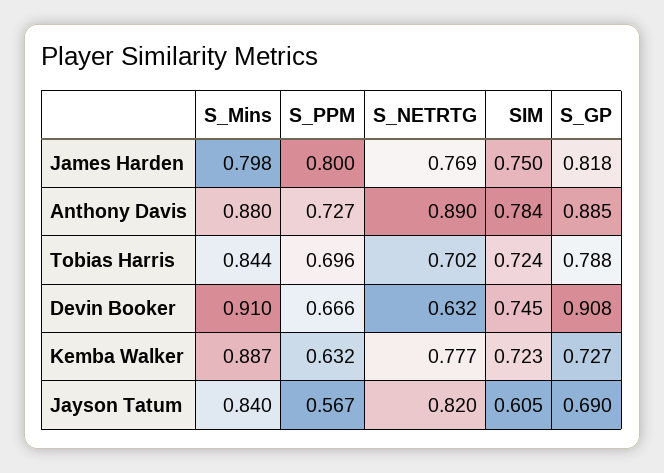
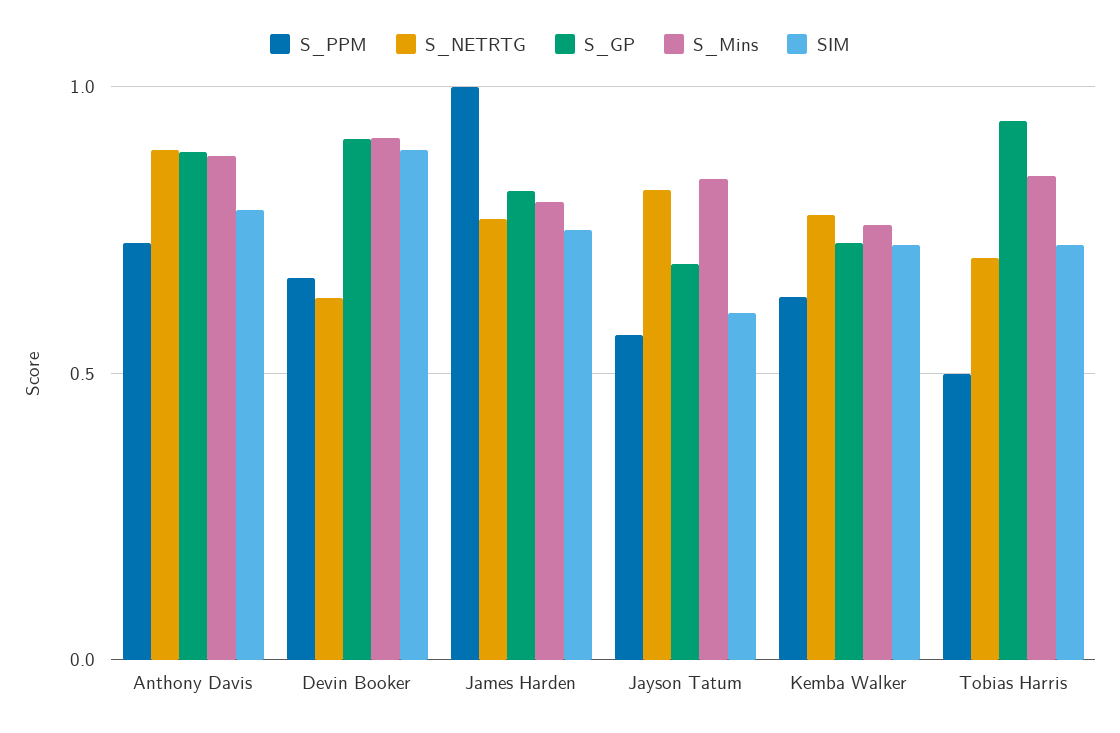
  {
    "S_Mins": {
      "James Harden": 0.798,
      "Anthony Davis": 0.88,
      "Tobias Harris": 0.844,
      "Devin Booker": 0.91,
-     "Kemba Walker": 0.887,
+     "Kemba Walker": 0.75,
      "Jayson Tatum": 0.84
    },
    "S_PPM": {
-     "James Harden": 0.8,
+     "James Harden": 1,
      "Anthony Davis": 0.727,
-     "Tobias Harris": 0.696,
+     "Tobias Harris": 0.5,
      "Devin Booker": 0.666,
      "Kemba Walker": 0.632,
      "Jayson Tatum": 0.567
    },
    "S_NETRTG": {
      "James Harden": 0.769,
      "Anthony Davis": 0.89,
      "Tobias Harris": 0.702,
      "Devin Booker": 0.632,
      "Kemba Walker": 0.777,
      "Jayson Tatum": 0.82
    },
    "SIM": {
      "James Harden": 0.75,
      "Anthony Davis": 0.784,
      "Tobias Harris": 0.724,
-     "Devin Booker": 0.745,
+     "Devin Booker": 0.9,
      "Kemba Walker": 0.723,
      "Jayson Tatum": 0.605
    },
    "S_GP": {
      "James Harden": 0.818,
      "Anthony Davis": 0.885,
-     "Tobias Harris": 0.788,
+     "Tobias Harris": 0.95,
      "Devin Booker": 0.908,
      "Kemba Walker": 0.727,
      "Jayson Tatum": 0.69
    }
  }

